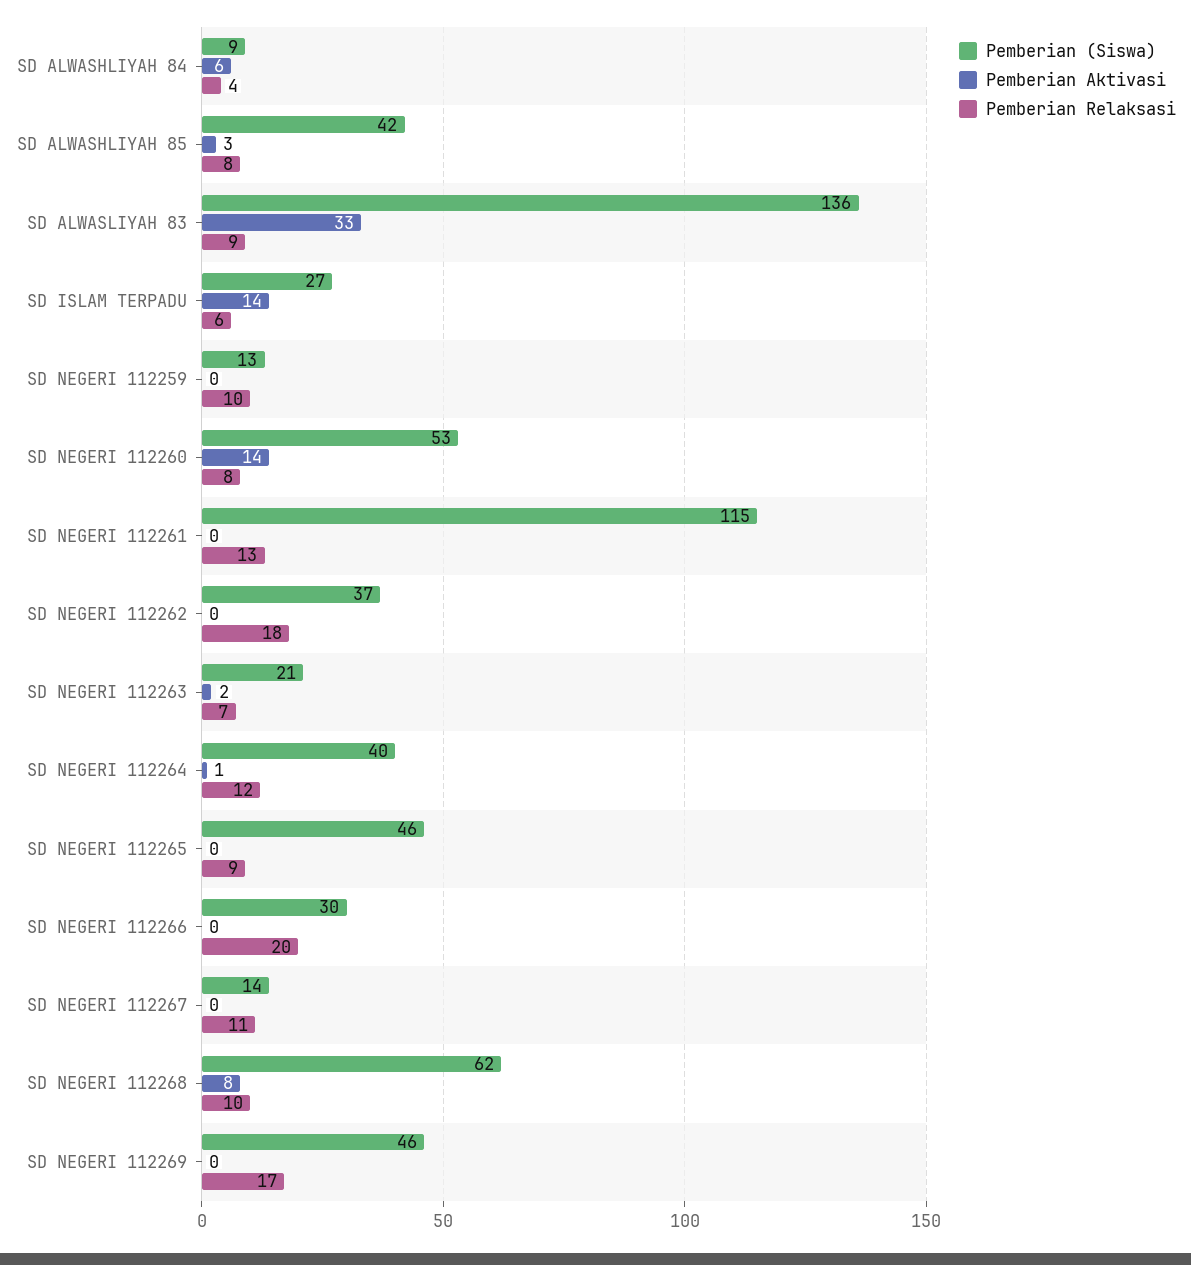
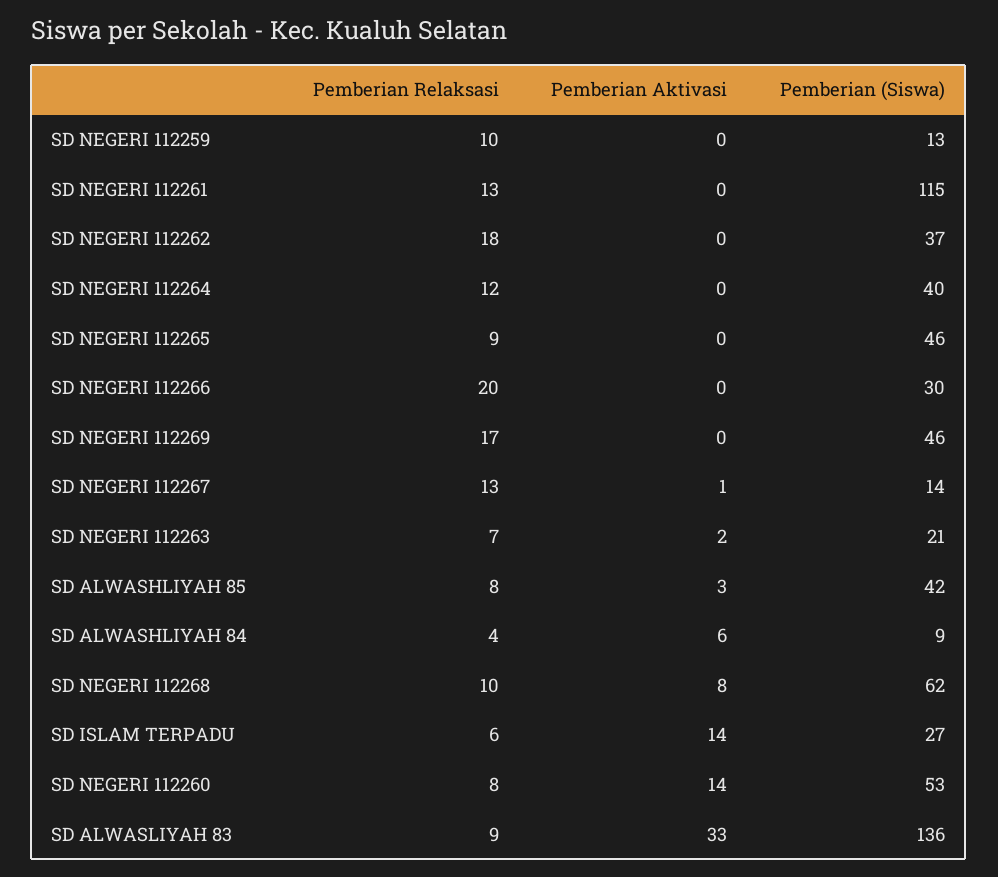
  {
    "Pemberian (Siswa)": {
      "SD ALWASHLIYAH 84": 9,
      "SD ALWASHLIYAH 85": 42,
      "SD ALWASLIYAH 83": 136,
      "SD ISLAM TERPADU": 27,
      "SD NEGERI 112259": 13,
      "SD NEGERI 112260": 53,
      "SD NEGERI 112261": 115,
      "SD NEGERI 112262": 37,
      "SD NEGERI 112263": 21,
      "SD NEGERI 112264": 40,
      "SD NEGERI 112265": 46,
      "SD NEGERI 112266": 30,
      "SD NEGERI 112267": 14,
      "SD NEGERI 112268": 62,
      "SD NEGERI 112269": 46
    },
    "Pemberian Aktivasi": {
      "SD ALWASHLIYAH 84": 6,
      "SD ALWASHLIYAH 85": 3,
      "SD ALWASLIYAH 83": 33,
      "SD ISLAM TERPADU": 14,
      "SD NEGERI 112259": 0,
      "SD NEGERI 112260": 14,
      "SD NEGERI 112261": 0,
      "SD NEGERI 112262": 0,
      "SD NEGERI 112263": 2,
-     "SD NEGERI 112264": 1,
+     "SD NEGERI 112264": 0,
      "SD NEGERI 112265": 0,
      "SD NEGERI 112266": 0,
-     "SD NEGERI 112267": 0,
+     "SD NEGERI 112267": 1,
      "SD NEGERI 112268": 8,
      "SD NEGERI 112269": 0
    },
    "Pemberian Relaksasi": {
      "SD ALWASHLIYAH 84": 4,
      "SD ALWASHLIYAH 85": 8,
      "SD ALWASLIYAH 83": 9,
      "SD ISLAM TERPADU": 6,
      "SD NEGERI 112259": 10,
      "SD NEGERI 112260": 8,
      "SD NEGERI 112261": 13,
      "SD NEGERI 112262": 18,
      "SD NEGERI 112263": 7,
      "SD NEGERI 112264": 12,
      "SD NEGERI 112265": 9,
      "SD NEGERI 112266": 20,
-     "SD NEGERI 112267": 11,
+     "SD NEGERI 112267": 13,
      "SD NEGERI 112268": 10,
      "SD NEGERI 112269": 17
    }
  }

